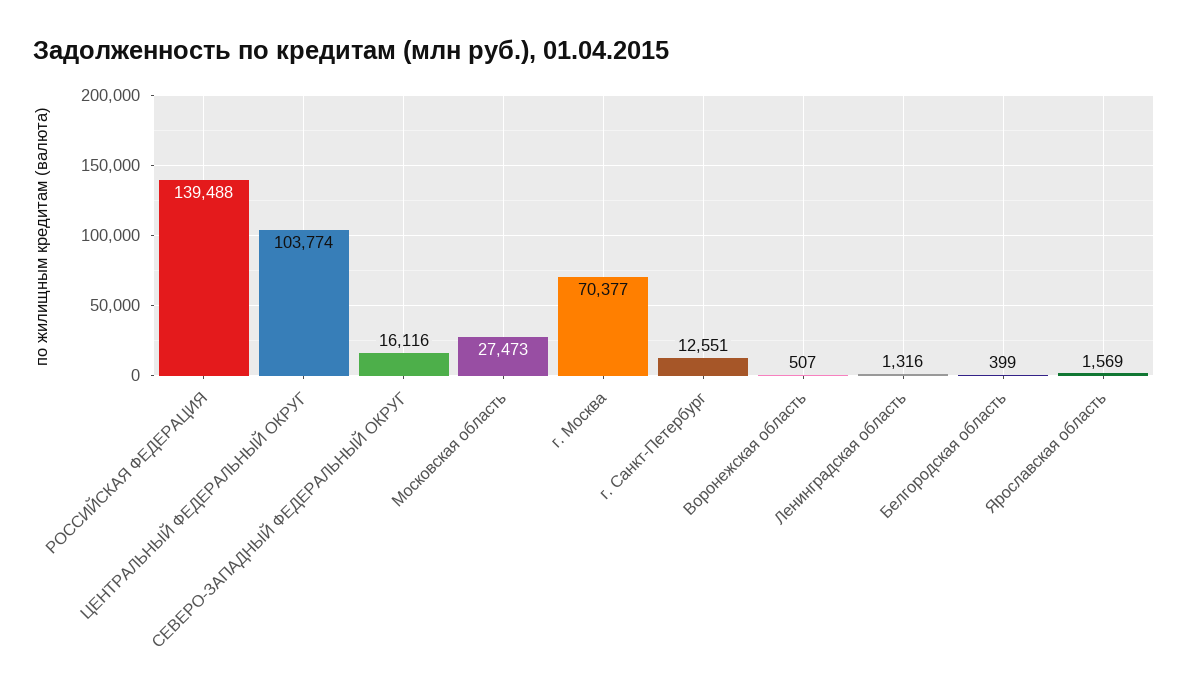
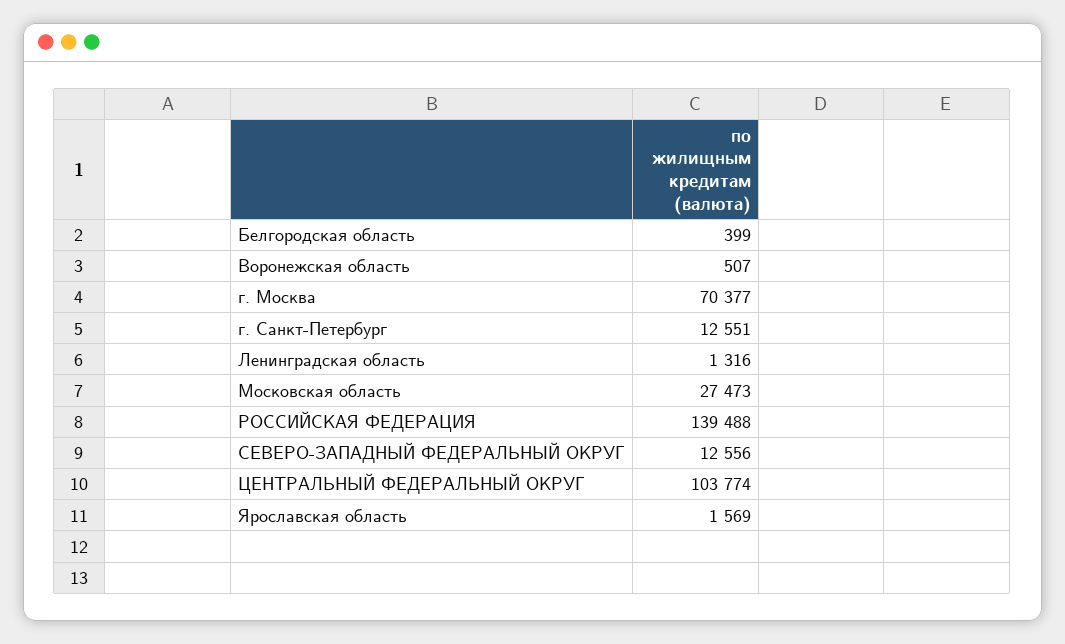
  {
    "РОССИЙСКАЯ ФЕДЕРАЦИЯ": 139488,
    "ЦЕНТРАЛЬНЫЙ ФЕДЕРАЛЬНЫЙ ОКРУГ": 103774,
-   "СЕВЕРО-ЗАПАДНЫЙ ФЕДЕРАЛЬНЫЙ ОКРУГ": 16116,
+   "СЕВЕРО-ЗАПАДНЫЙ ФЕДЕРАЛЬНЫЙ ОКРУГ": 12556,
    "Московская область": 27473,
    "г. Москва": 70377,
    "г. Санкт-Петербург": 12551,
    "Воронежская область": 507,
    "Ленинградская область": 1316,
    "Белгородская область": 399,
    "Ярославская область": 1569
  }

